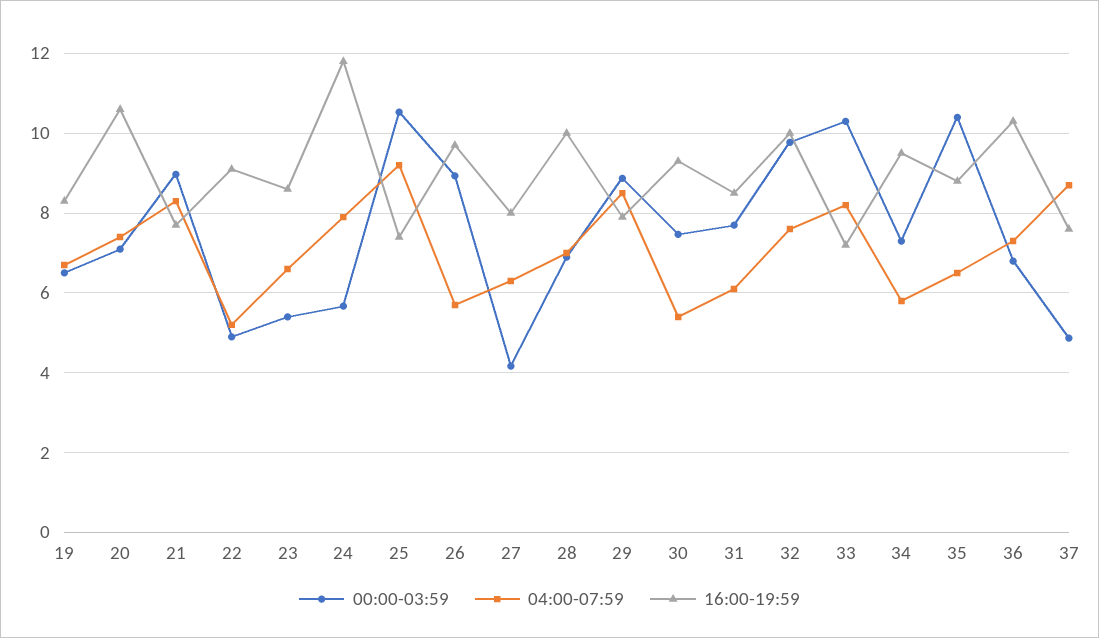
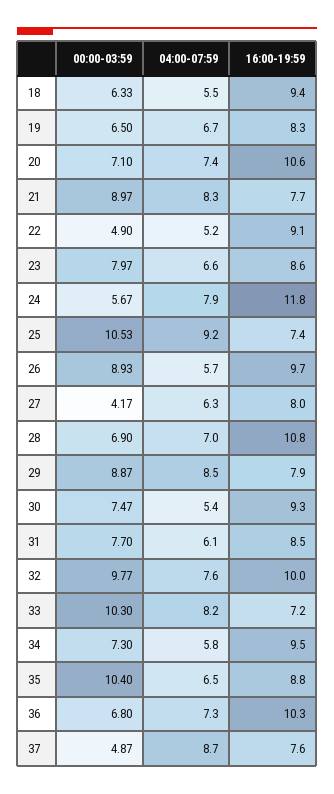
  {
    "00:00-03:59": {
      "19": 6.5,
      "20": 7.1,
      "21": 8.97,
      "22": 4.9,
-     "23": 5.4,
+     "23": 7.97,
      "24": 5.67,
      "25": 10.53,
      "26": 8.93,
      "27": 4.17,
      "28": 6.9,
      "29": 8.87,
      "30": 7.47,
      "31": 7.7,
      "32": 9.77,
      "33": 10.3,
      "34": 7.3,
      "35": 10.4,
      "36": 6.8,
-     "37": 4.87
+     "37": 4.87,
+     "18": 6.33
    },
    "04:00-07:59": {
      "19": 6.7,
      "20": 7.4,
      "21": 8.3,
      "22": 5.2,
      "23": 6.6,
      "24": 7.9,
      "25": 9.2,
      "26": 5.7,
      "27": 6.3,
      "28": 7,
      "29": 8.5,
      "30": 5.4,
      "31": 6.1,
      "32": 7.6,
      "33": 8.2,
      "34": 5.8,
      "35": 6.5,
      "36": 7.3,
-     "37": 8.7
+     "37": 8.7,
+     "18": 5.5
    },
    "16:00-19:59": {
      "19": 8.3,
      "20": 10.6,
      "21": 7.7,
      "22": 9.1,
      "23": 8.6,
      "24": 11.8,
      "25": 7.4,
      "26": 9.7,
      "27": 8,
-     "28": 10,
+     "28": 10.8,
      "29": 7.9,
      "30": 9.3,
      "31": 8.5,
      "32": 10,
      "33": 7.2,
      "34": 9.5,
      "35": 8.8,
      "36": 10.3,
-     "37": 7.6
+     "37": 7.6,
+     "18": 9.4
    }
  }

